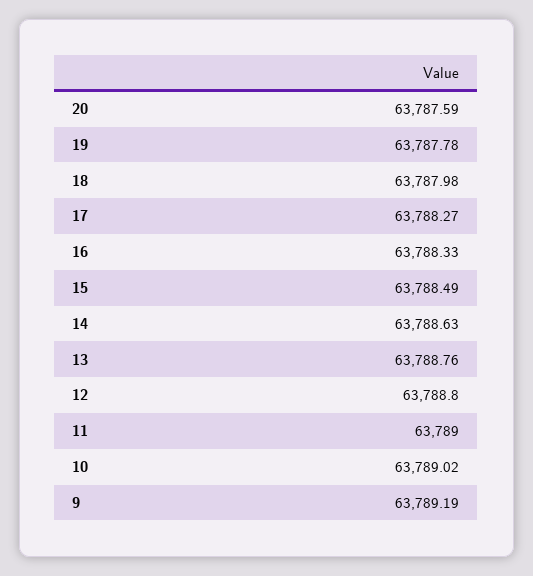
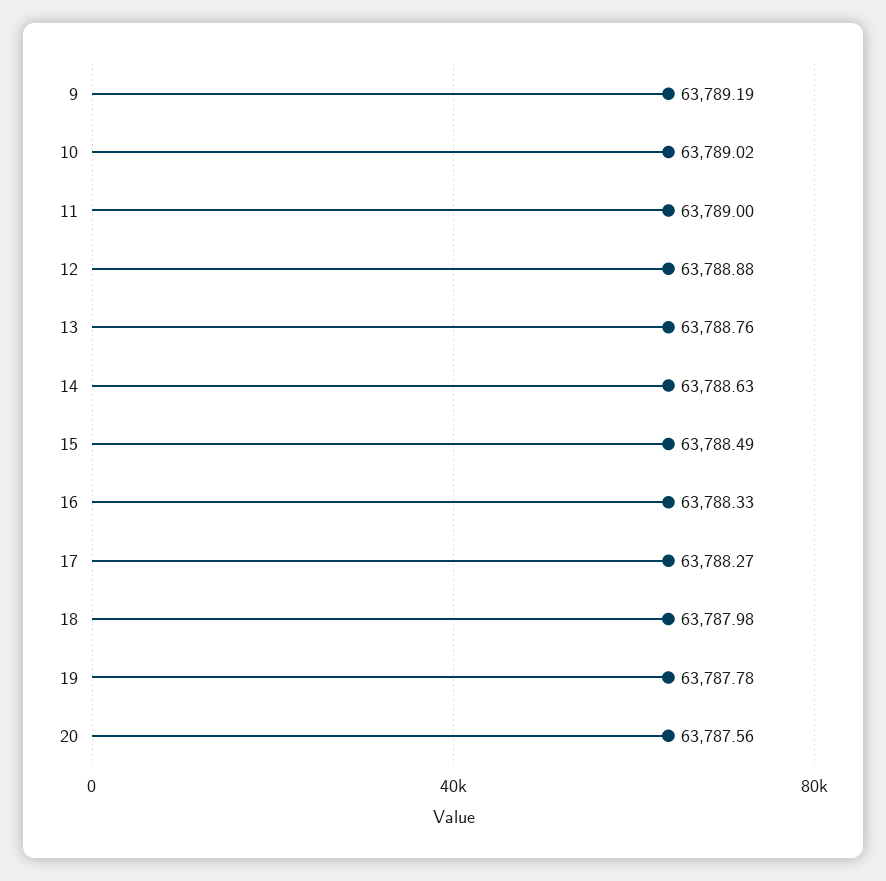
  {
-   "20": 63787.59,
+   "20": 63787.56,
    "19": 63787.78,
    "18": 63787.98,
    "17": 63788.27,
    "16": 63788.33,
    "15": 63788.49,
    "14": 63788.63,
    "13": 63788.76,
-   "12": 63788.8,
+   "12": 63788.88,
    "11": 63789,
    "10": 63789.02,
    "9": 63789.19
  }

